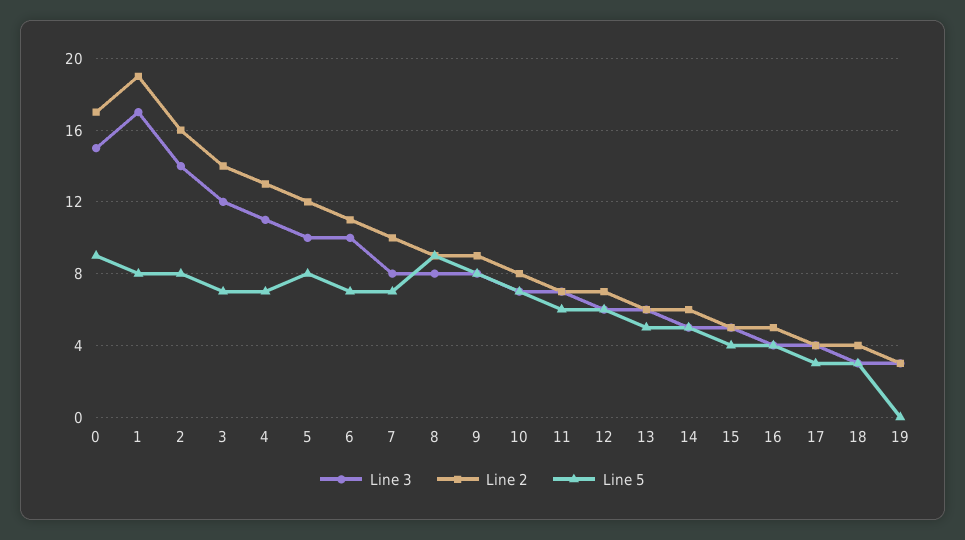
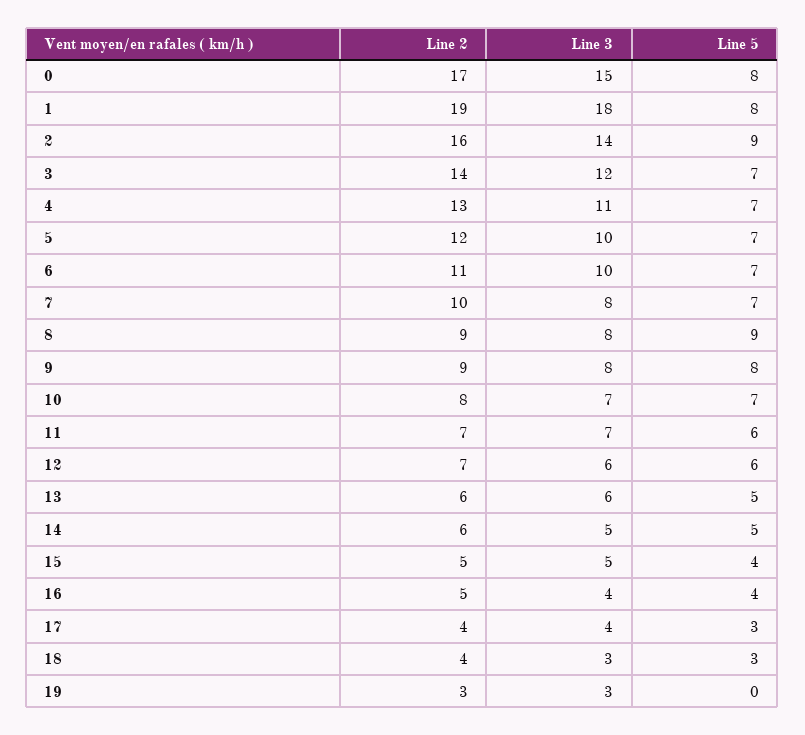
  {
    "Line 3": {
      "0": 15,
-     "1": 17,
+     "1": 18,
      "2": 14,
      "3": 12,
      "4": 11,
      "5": 10,
      "6": 10,
      "7": 8,
      "8": 8,
      "9": 8,
      "10": 7,
      "11": 7,
      "12": 6,
      "13": 6,
      "14": 5,
      "15": 5,
      "16": 4,
      "17": 4,
      "18": 3,
      "19": 3
    },
    "Line 2": {
      "0": 17,
      "1": 19,
      "2": 16,
      "3": 14,
      "4": 13,
      "5": 12,
      "6": 11,
      "7": 10,
      "8": 9,
      "9": 9,
      "10": 8,
      "11": 7,
      "12": 7,
      "13": 6,
      "14": 6,
      "15": 5,
      "16": 5,
      "17": 4,
      "18": 4,
      "19": 3
    },
    "Line 5": {
-     "0": 9,
+     "0": 8,
      "1": 8,
-     "2": 8,
+     "2": 9,
      "3": 7,
      "4": 7,
-     "5": 8,
+     "5": 7,
      "6": 7,
      "7": 7,
      "8": 9,
      "9": 8,
      "10": 7,
      "11": 6,
      "12": 6,
      "13": 5,
      "14": 5,
      "15": 4,
      "16": 4,
      "17": 3,
      "18": 3,
      "19": 0
    }
  }

